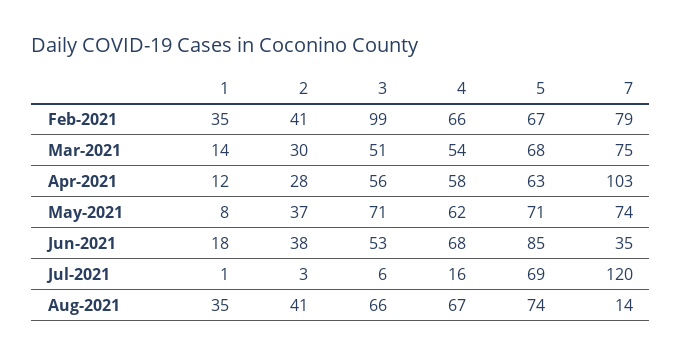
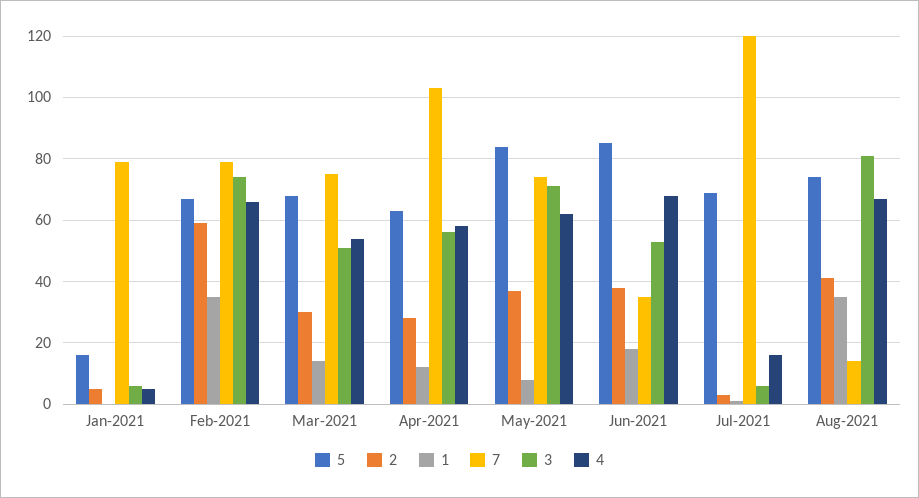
  {
    "1": {
      "Feb-2021": 35,
      "Mar-2021": 14,
      "Apr-2021": 12,
      "May-2021": 8,
      "Jun-2021": 18,
      "Jul-2021": 1,
-     "Aug-2021": 35
+     "Aug-2021": 35,
+     "Jan-2021": 0
    },
    "2": {
-     "Feb-2021": 41,
+     "Feb-2021": 60,
      "Mar-2021": 30,
      "Apr-2021": 28,
      "May-2021": 37,
      "Jun-2021": 38,
      "Jul-2021": 3,
-     "Aug-2021": 41
+     "Aug-2021": 41,
+     "Jan-2021": 5
    },
    "3": {
-     "Feb-2021": 99,
+     "Feb-2021": 75,
      "Mar-2021": 51,
      "Apr-2021": 56,
      "May-2021": 71,
      "Jun-2021": 53,
      "Jul-2021": 6,
-     "Aug-2021": 66
+     "Aug-2021": 80,
+     "Jan-2021": 5
    },
    "4": {
      "Feb-2021": 66,
      "Mar-2021": 54,
      "Apr-2021": 58,
      "May-2021": 62,
      "Jun-2021": 68,
      "Jul-2021": 16,
-     "Aug-2021": 67
+     "Aug-2021": 67,
+     "Jan-2021": 5
    },
    "5": {
      "Feb-2021": 67,
      "Mar-2021": 68,
      "Apr-2021": 63,
-     "May-2021": 71,
+     "May-2021": 85,
      "Jun-2021": 85,
      "Jul-2021": 69,
-     "Aug-2021": 74
+     "Aug-2021": 74,
+     "Jan-2021": 15
    },
    "7": {
      "Feb-2021": 79,
      "Mar-2021": 75,
      "Apr-2021": 103,
      "May-2021": 74,
      "Jun-2021": 35,
      "Jul-2021": 120,
-     "Aug-2021": 14
+     "Aug-2021": 14,
+     "Jan-2021": 80
    }
  }

